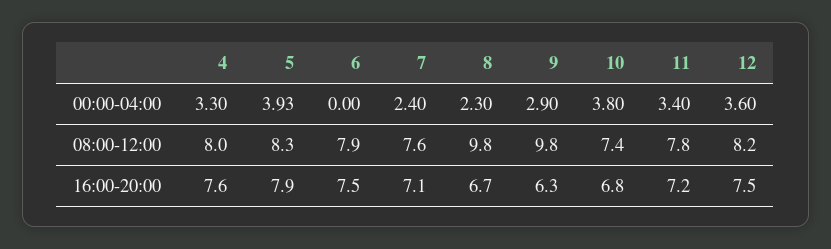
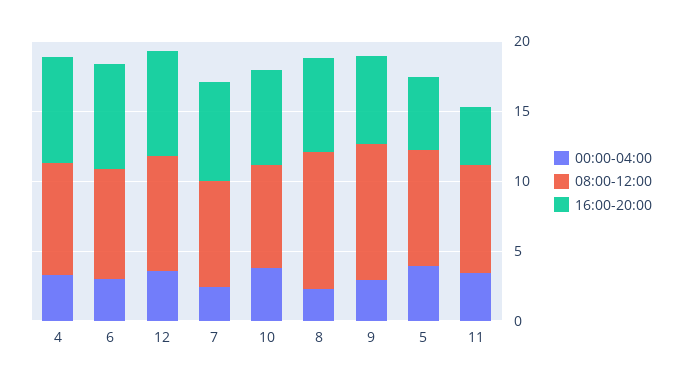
  {
    "00:00-04:00": {
      "4": 3.3,
      "5": 3.93,
-     "6": 0,
+     "6": 3,
      "7": 2.4,
      "8": 2.3,
      "9": 2.9,
      "10": 3.8,
      "11": 3.4,
      "12": 3.6
    },
    "08:00-12:00": {
      "4": 8,
      "5": 8.3,
      "6": 7.9,
      "7": 7.6,
      "8": 9.8,
      "9": 9.8,
      "10": 7.4,
      "11": 7.8,
      "12": 8.2
    },
    "16:00-20:00": {
      "4": 7.6,
-     "5": 7.9,
+     "5": 5,
      "6": 7.5,
      "7": 7.1,
      "8": 6.7,
      "9": 6.3,
      "10": 6.8,
-     "11": 7.2,
+     "11": 4,
      "12": 7.5
    }
  }

